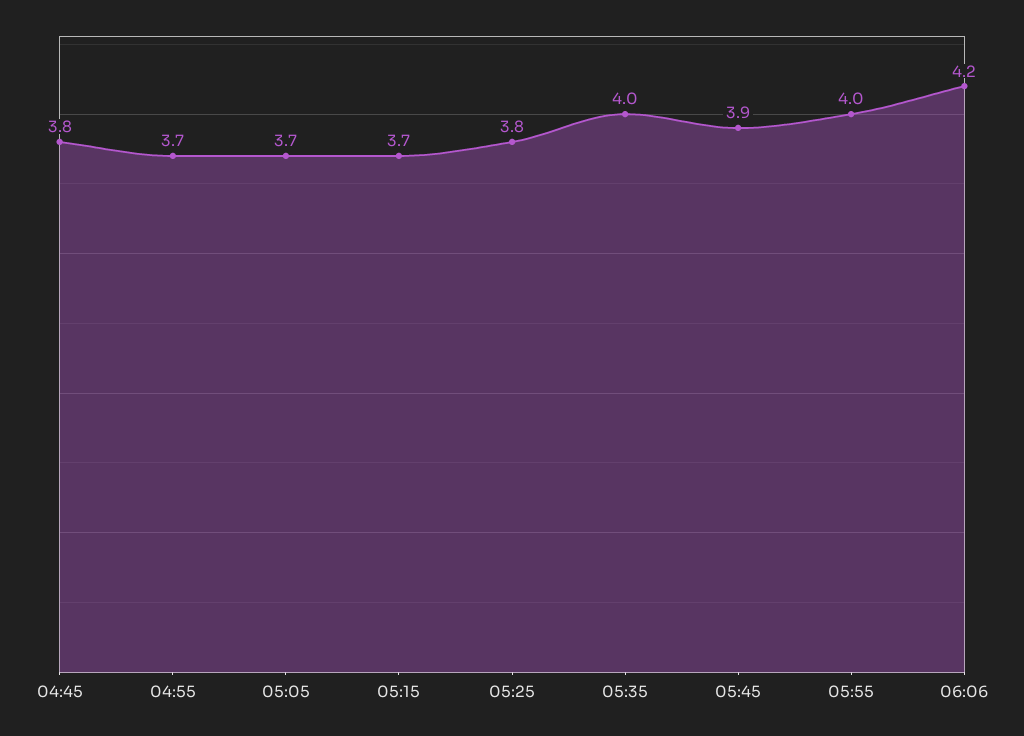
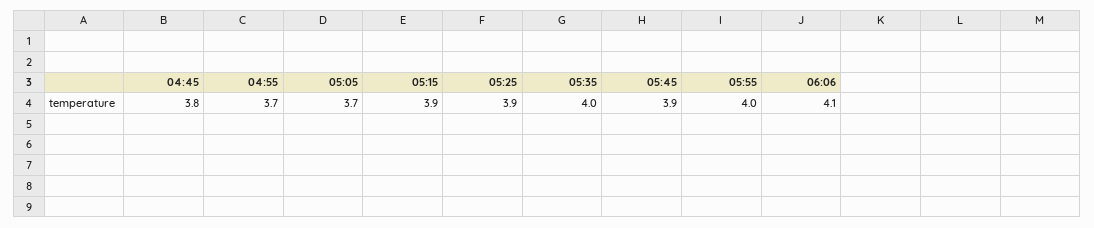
  {
    "04:45": 3.8,
    "04:55": 3.7,
    "05:05": 3.7,
-   "05:15": 3.7,
+   "05:15": 3.9,
-   "05:25": 3.8,
+   "05:25": 3.9,
    "05:35": 4,
    "05:45": 3.9,
    "05:55": 4,
-   "06:06": 4.2
+   "06:06": 4.1
  }

